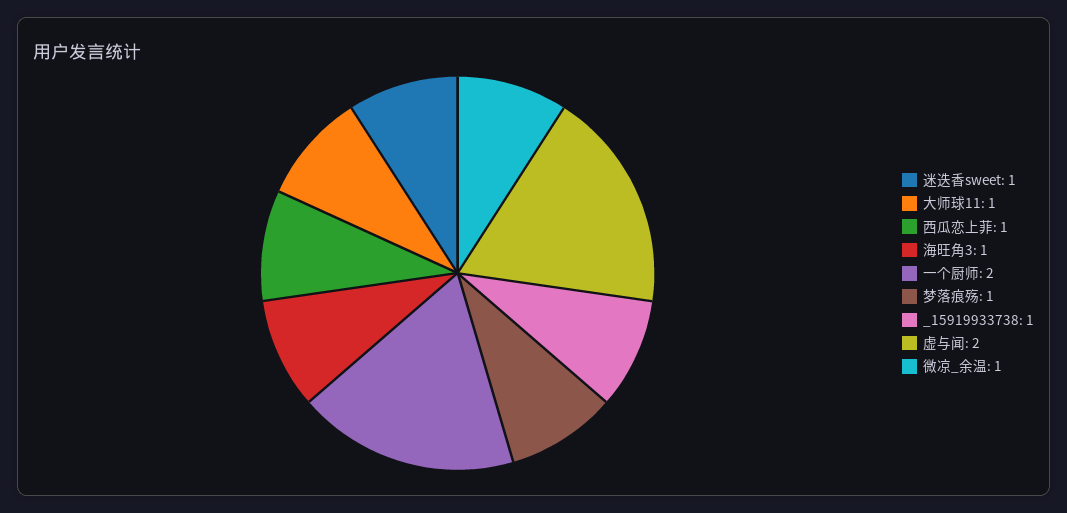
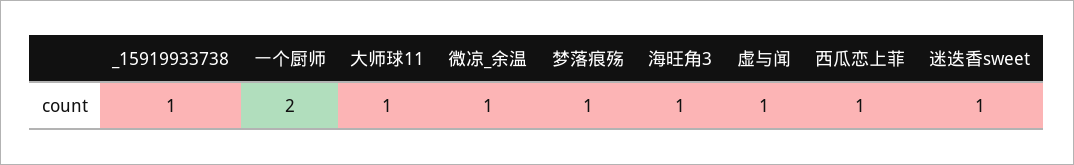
  {
    "迷迭香sweet": 1,
    "大师球11": 1,
    "西瓜恋上菲": 1,
    "海旺角3": 1,
    "一个厨师": 2,
    "梦落痕殇": 1,
    "_15919933738": 1,
-   "虚与闻": 2,
+   "虚与闻": 1,
    "微凉_余温": 1
  }

